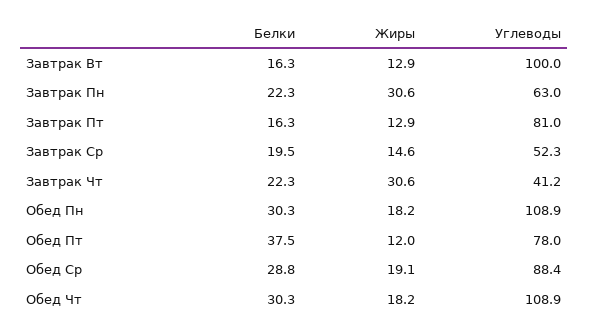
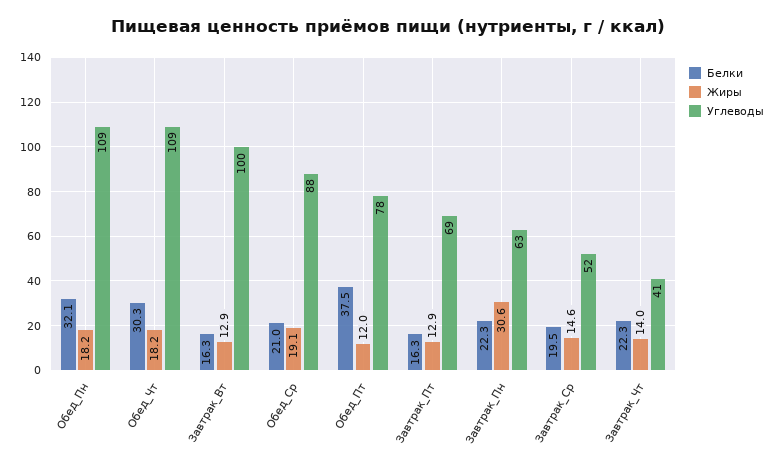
  {
    "Белки": {
      "Завтрак Вт": 16.3,
      "Завтрак Пн": 22.3,
      "Завтрак Пт": 16.3,
      "Завтрак Ср": 19.5,
      "Завтрак Чт": 22.3,
-     "Обед Пн": 30.3,
+     "Обед Пн": 32.1,
      "Обед Пт": 37.5,
-     "Обед Ср": 28.8,
+     "Обед Ср": 21,
      "Обед Чт": 30.3
    },
    "Жиры": {
      "Завтрак Вт": 12.9,
      "Завтрак Пн": 30.6,
      "Завтрак Пт": 12.9,
      "Завтрак Ср": 14.6,
-     "Завтрак Чт": 30.6,
+     "Завтрак Чт": 14,
      "Обед Пн": 18.2,
      "Обед Пт": 12,
      "Обед Ср": 19.1,
      "Обед Чт": 18.2
    },
    "Углеводы": {
      "Завтрак Вт": 100,
      "Завтрак Пн": 63,
-     "Завтрак Пт": 81,
+     "Завтрак Пт": 69,
      "Завтрак Ср": 52.3,
      "Завтрак Чт": 41.2,
      "Обед Пн": 108.9,
      "Обед Пт": 78,
      "Обед Ср": 88.4,
      "Обед Чт": 108.9
    }
  }

